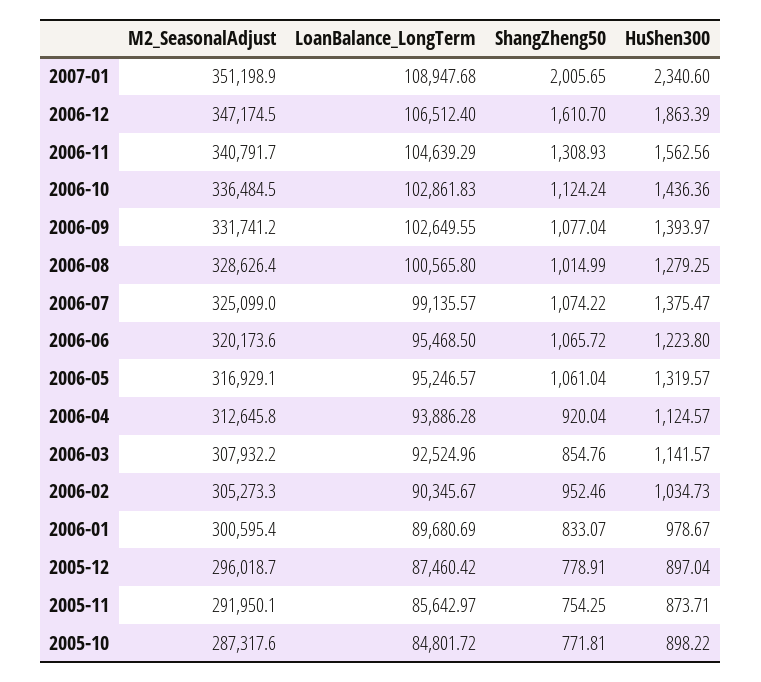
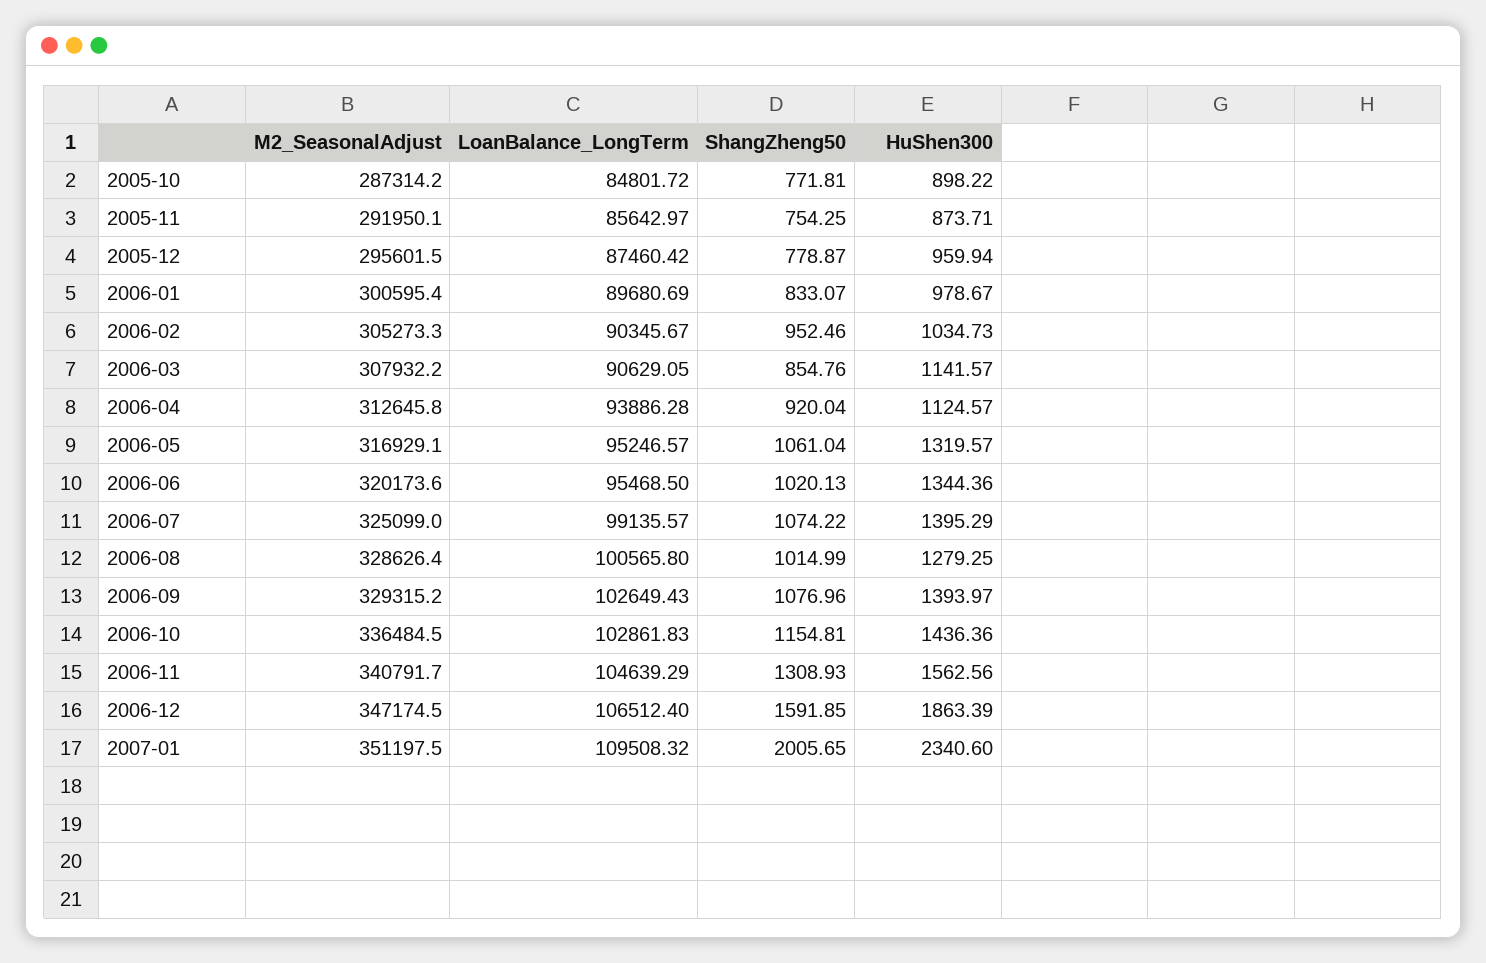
  {
    "M2_SeasonalAdjust": {
-     "2007-01": 351198.9,
+     "2007-01": 351197.5,
      "2006-12": 347174.5,
      "2006-11": 340791.7,
      "2006-10": 336484.5,
-     "2006-09": 331741.2,
+     "2006-09": 329315.2,
      "2006-08": 328626.4,
      "2006-07": 325099,
      "2006-06": 320173.6,
      "2006-05": 316929.1,
      "2006-04": 312645.8,
      "2006-03": 307932.2,
      "2006-02": 305273.3,
      "2006-01": 300595.4,
-     "2005-12": 296018.7,
+     "2005-12": 295601.5,
      "2005-11": 291950.1,
-     "2005-10": 287317.6
+     "2005-10": 287314.2
    },
    "LoanBalance_LongTerm": {
-     "2007-01": 108947.68,
+     "2007-01": 109508.32,
      "2006-12": 106512.4,
      "2006-11": 104639.29,
      "2006-10": 102861.83,
-     "2006-09": 102649.55,
+     "2006-09": 102649.43,
      "2006-08": 100565.8,
      "2006-07": 99135.57,
      "2006-06": 95468.5,
      "2006-05": 95246.57,
      "2006-04": 93886.28,
-     "2006-03": 92524.96,
+     "2006-03": 90629.05,
      "2006-02": 90345.67,
      "2006-01": 89680.69,
      "2005-12": 87460.42,
      "2005-11": 85642.97,
      "2005-10": 84801.72
    },
    "ShangZheng50": {
      "2007-01": 2005.65,
-     "2006-12": 1610.7,
+     "2006-12": 1591.85,
      "2006-11": 1308.93,
-     "2006-10": 1124.24,
+     "2006-10": 1154.81,
-     "2006-09": 1077.04,
+     "2006-09": 1076.96,
      "2006-08": 1014.99,
      "2006-07": 1074.22,
-     "2006-06": 1065.72,
+     "2006-06": 1020.13,
      "2006-05": 1061.04,
      "2006-04": 920.04,
      "2006-03": 854.76,
      "2006-02": 952.46,
      "2006-01": 833.07,
-     "2005-12": 778.91,
+     "2005-12": 778.87,
      "2005-11": 754.25,
      "2005-10": 771.81
    },
    "HuShen300": {
      "2007-01": 2340.6,
      "2006-12": 1863.39,
      "2006-11": 1562.56,
      "2006-10": 1436.36,
      "2006-09": 1393.97,
      "2006-08": 1279.25,
-     "2006-07": 1375.47,
+     "2006-07": 1395.29,
-     "2006-06": 1223.8,
+     "2006-06": 1344.36,
      "2006-05": 1319.57,
      "2006-04": 1124.57,
      "2006-03": 1141.57,
      "2006-02": 1034.73,
      "2006-01": 978.67,
-     "2005-12": 897.04,
+     "2005-12": 959.94,
      "2005-11": 873.71,
      "2005-10": 898.22
    }
  }

